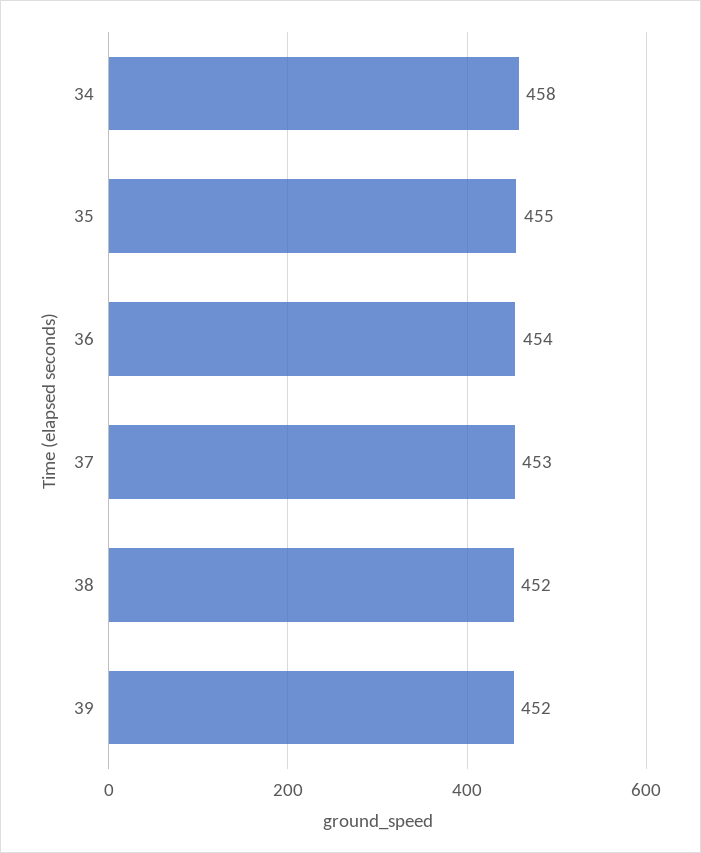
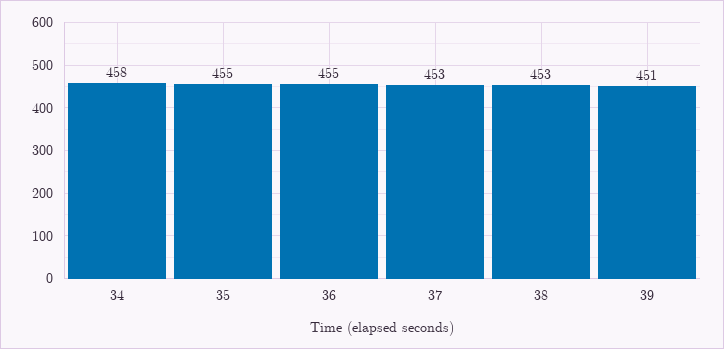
  {
    "34": 458,
    "35": 455,
-   "36": 454,
+   "36": 455,
    "37": 453,
-   "38": 452,
+   "38": 453,
-   "39": 452
+   "39": 451
  }

